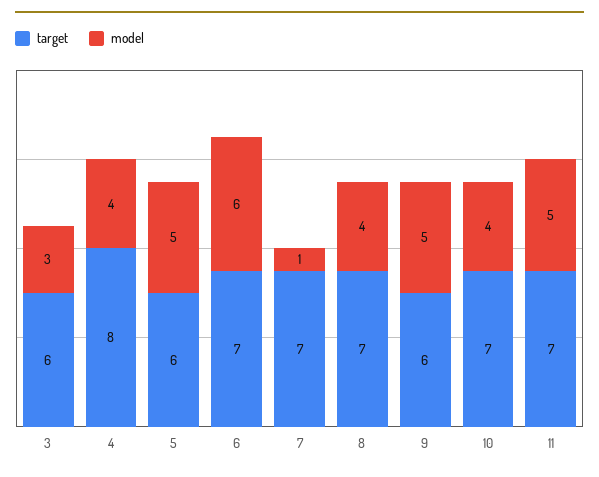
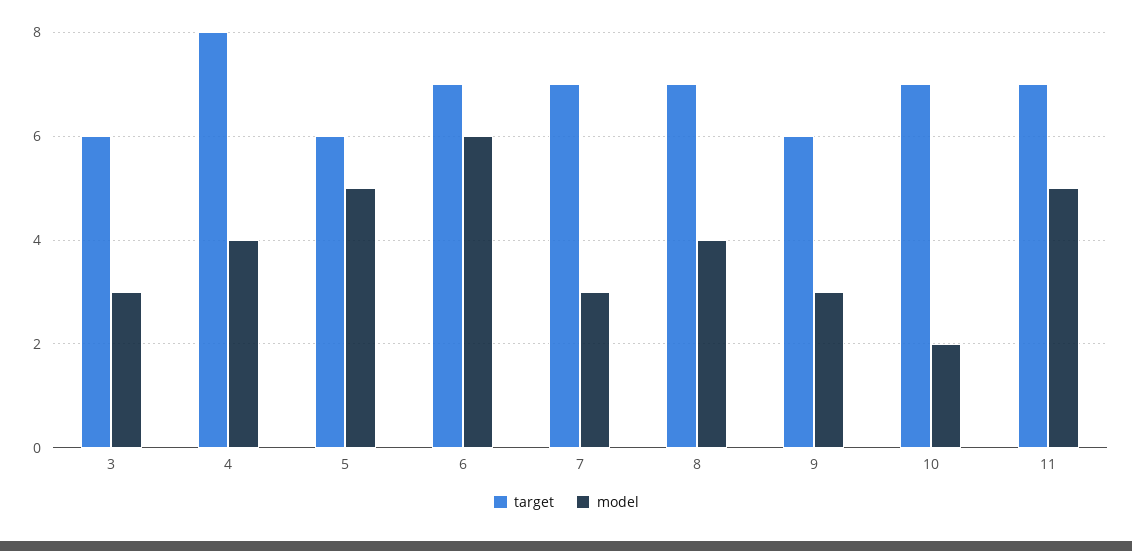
  {
    "target": {
      "3": 6,
      "4": 8,
      "5": 6,
      "6": 7,
      "7": 7,
      "8": 7,
      "9": 6,
      "10": 7,
      "11": 7
    },
    "model": {
      "3": 3,
      "4": 4,
      "5": 5,
      "6": 6,
-     "7": 1,
+     "7": 3,
      "8": 4,
-     "9": 5,
+     "9": 3,
-     "10": 4,
+     "10": 2,
      "11": 5
    }
  }

